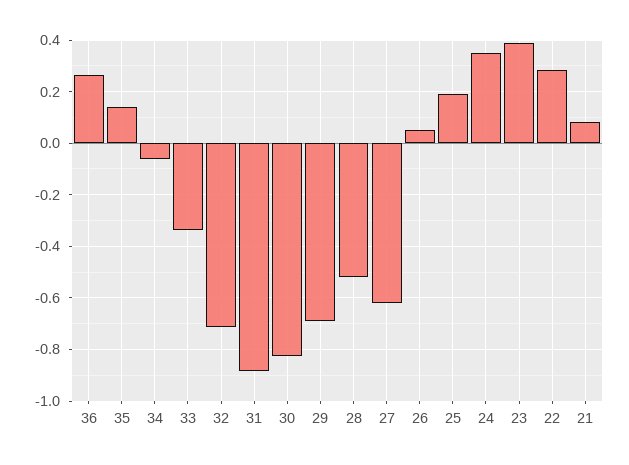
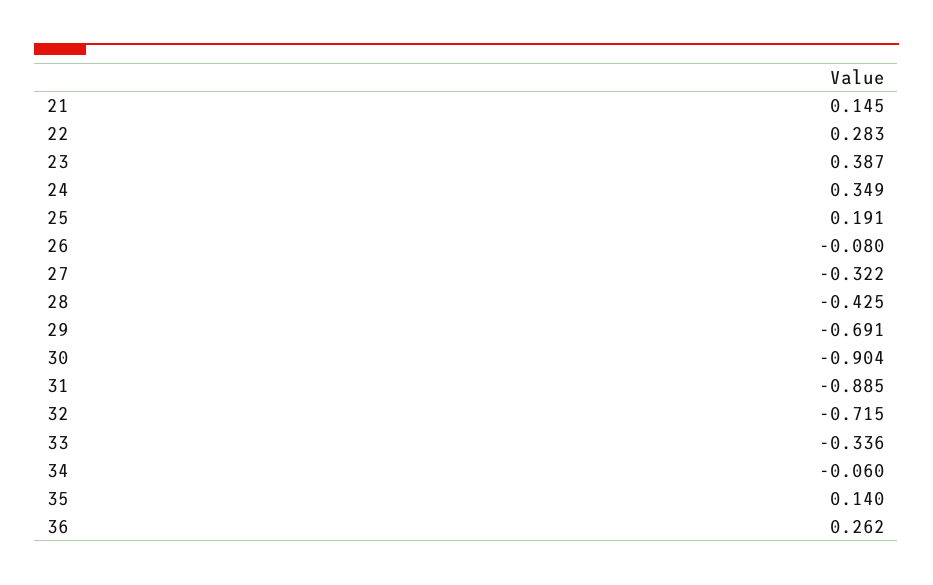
  {
    "36": 0.262,
    "35": 0.14,
    "34": -0.06,
    "33": -0.336,
    "32": -0.715,
    "31": -0.885,
-   "30": -0.825,
+   "30": -0.904,
    "29": -0.691,
-   "28": -0.525,
+   "28": -0.425,
-   "27": -0.625,
+   "27": -0.322,
-   "26": 0.05,
+   "26": -0.08,
    "25": 0.191,
    "24": 0.349,
    "23": 0.387,
    "22": 0.283,
-   "21": 0.075
+   "21": 0.145
  }

